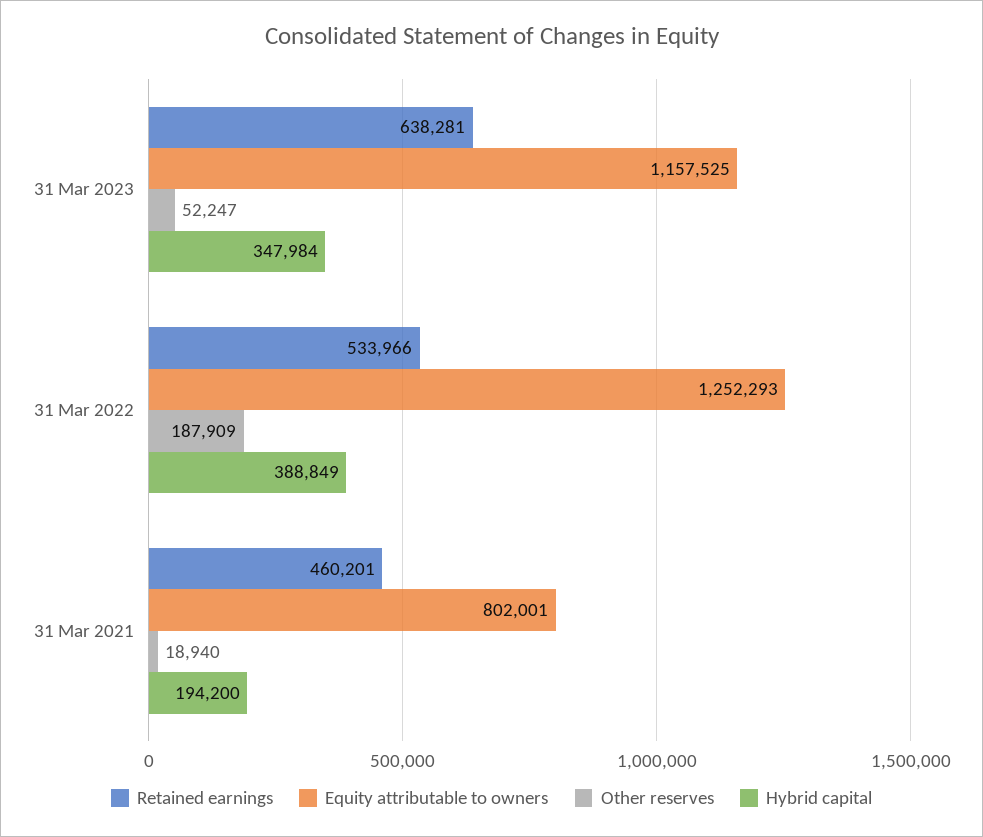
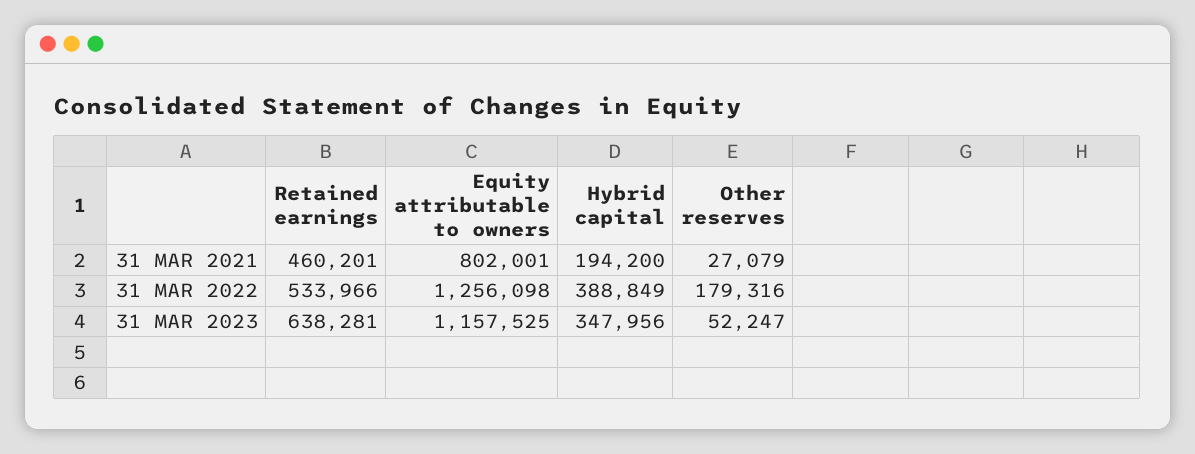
  {
    "Retained earnings": {
      "31 Mar 2023": 638281,
      "31 Mar 2022": 533966,
      "31 Mar 2021": 460201
    },
    "Equity attributable to owners": {
      "31 Mar 2023": 1157525,
-     "31 Mar 2022": 1252293,
+     "31 Mar 2022": 1256098,
      "31 Mar 2021": 802001
    },
    "Other reserves": {
      "31 Mar 2023": 52247,
-     "31 Mar 2022": 187909,
+     "31 Mar 2022": 179316,
-     "31 Mar 2021": 18940
+     "31 Mar 2021": 27079
    },
    "Hybrid capital": {
-     "31 Mar 2023": 347984,
+     "31 Mar 2023": 347956,
      "31 Mar 2022": 388849,
      "31 Mar 2021": 194200
    }
  }

